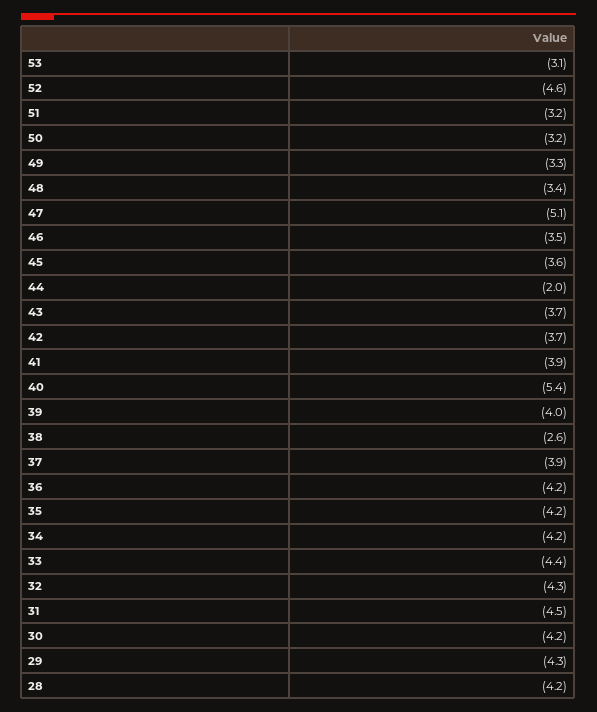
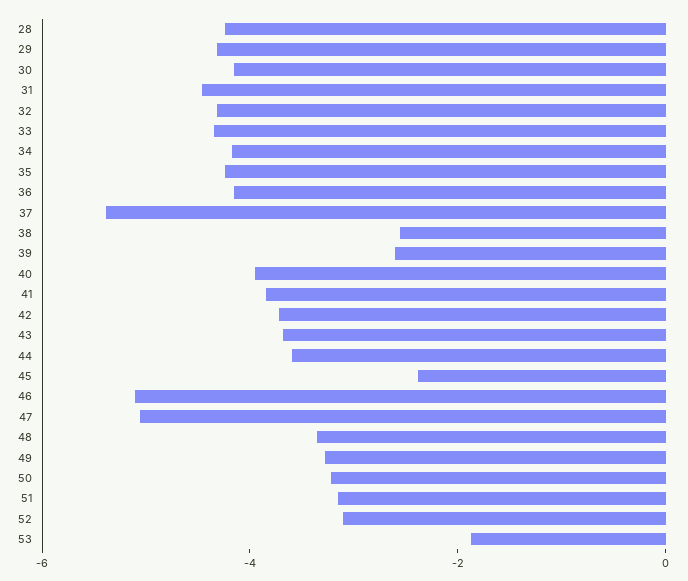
  {
-   "53": -3.1,
+   "53": -2,
-   "52": -4.6,
+   "52": -3,
    "51": -3.2,
    "50": -3.2,
    "49": -3.3,
    "48": -3.4,
    "47": -5.1,
-   "46": -3.5,
+   "46": -5,
-   "45": -3.6,
+   "45": -2.5,
-   "44": -2,
+   "44": -3.5,
    "43": -3.7,
    "42": -3.7,
    "41": -3.9,
-   "40": -5.4,
+   "40": -4,
-   "39": -4,
+   "39": -2.5,
    "38": -2.6,
-   "37": -3.9,
+   "37": -5.5,
    "36": -4.2,
    "35": -4.2,
    "34": -4.2,
    "33": -4.4,
    "32": -4.3,
    "31": -4.5,
    "30": -4.2,
    "29": -4.3,
    "28": -4.2
  }

